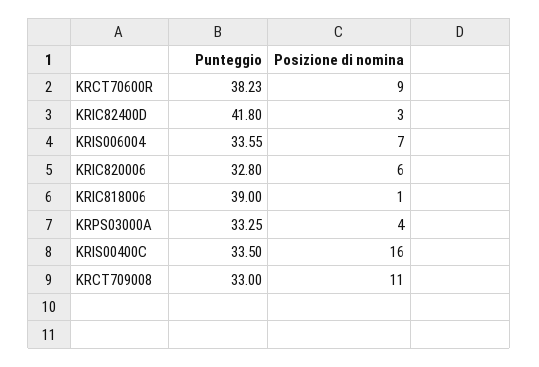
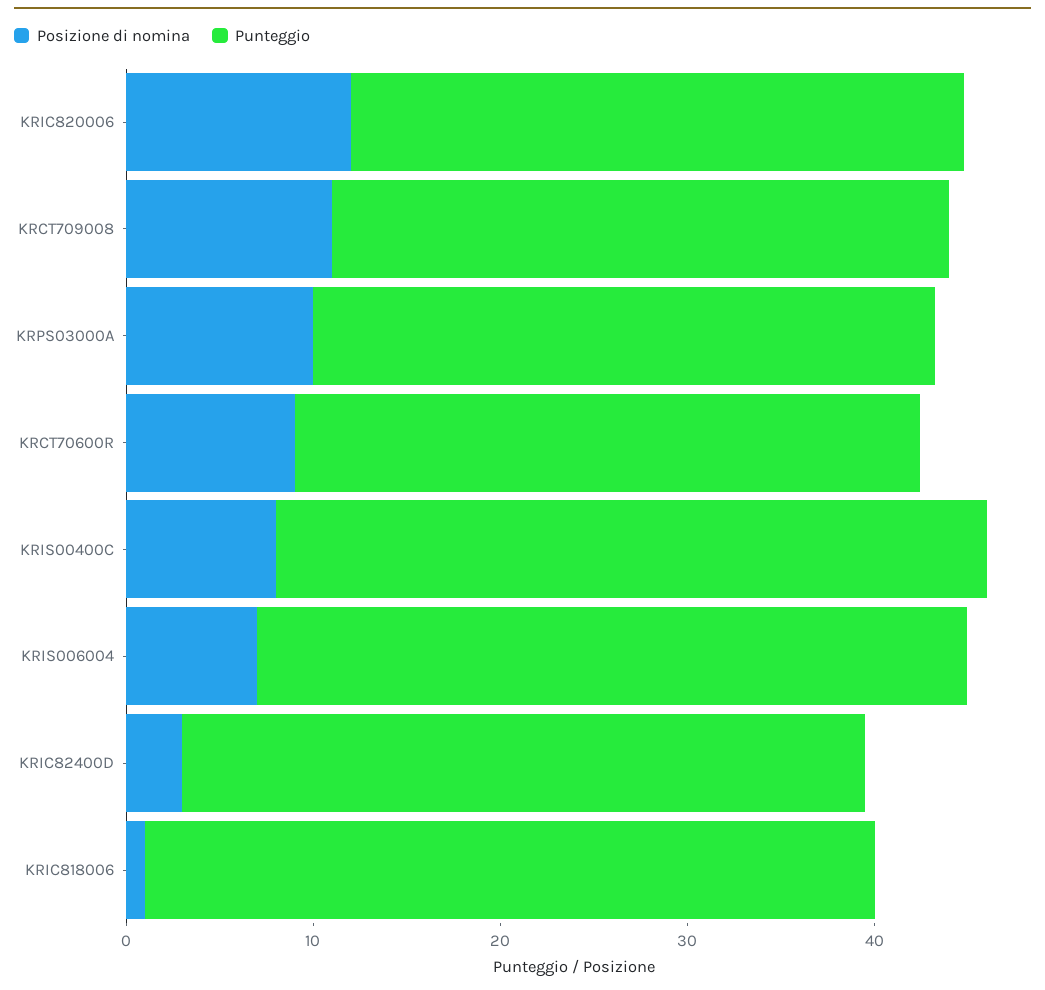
  {
    "Punteggio": {
-     "KRCT70600R": 38.23,
+     "KRCT70600R": 34,
-     "KRIC82400D": 41.8,
+     "KRIC82400D": 36,
-     "KRIS006004": 33.55,
+     "KRIS006004": 38,
      "KRIC820006": 32.8,
      "KRIC818006": 39,
      "KRPS03000A": 33.25,
-     "KRIS00400C": 33.5,
+     "KRIS00400C": 38,
      "KRCT709008": 33
    },
    "Posizione di nomina": {
      "KRCT70600R": 9,
      "KRIC82400D": 3,
      "KRIS006004": 7,
-     "KRIC820006": 6,
+     "KRIC820006": 12,
      "KRIC818006": 1,
-     "KRPS03000A": 4,
+     "KRPS03000A": 10,
-     "KRIS00400C": 16,
+     "KRIS00400C": 8,
      "KRCT709008": 11
    }
  }

